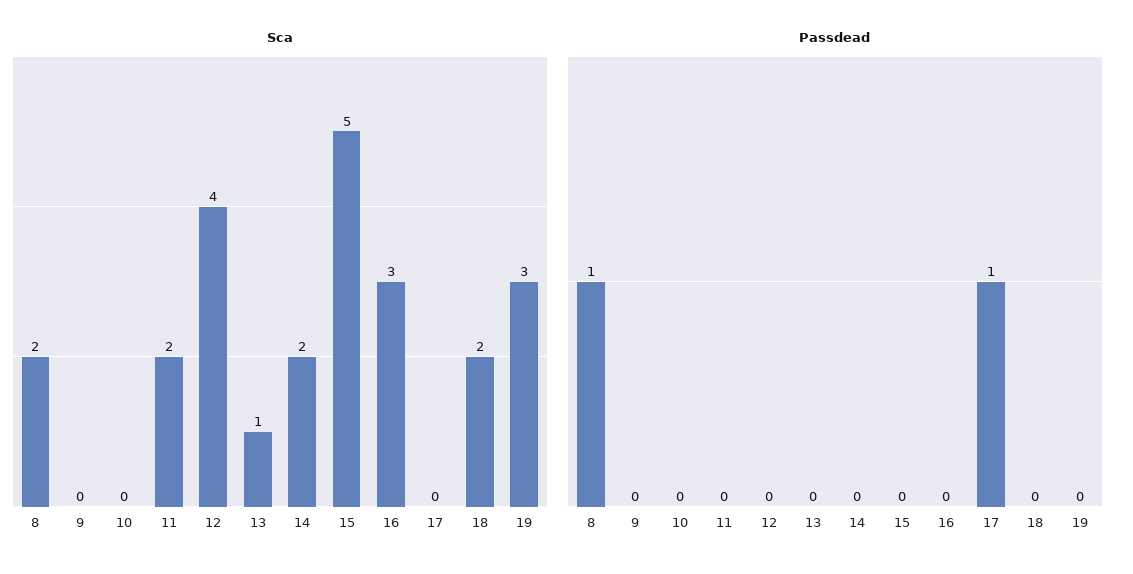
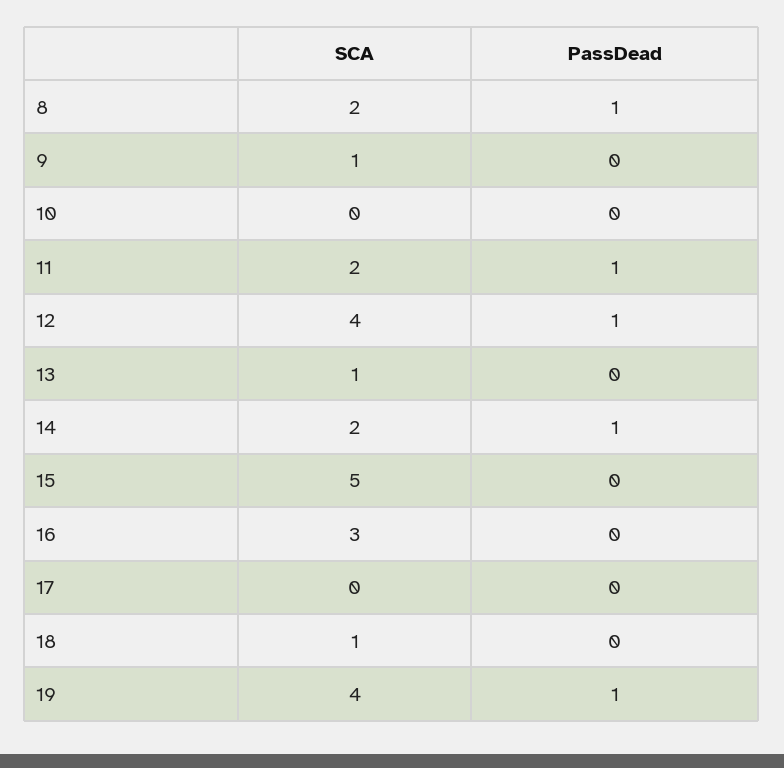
  {
    "Sca": {
      "8": 2,
-     "9": 0,
+     "9": 1,
      "10": 0,
      "11": 2,
      "12": 4,
      "13": 1,
      "14": 2,
      "15": 5,
      "16": 3,
      "17": 0,
-     "18": 2,
+     "18": 1,
-     "19": 3
+     "19": 4
    },
    "Passdead": {
      "8": 1,
      "9": 0,
      "10": 0,
-     "11": 0,
+     "11": 1,
-     "12": 0,
+     "12": 1,
      "13": 0,
-     "14": 0,
+     "14": 1,
      "15": 0,
      "16": 0,
-     "17": 1,
+     "17": 0,
      "18": 0,
-     "19": 0
+     "19": 1
    }
  }

